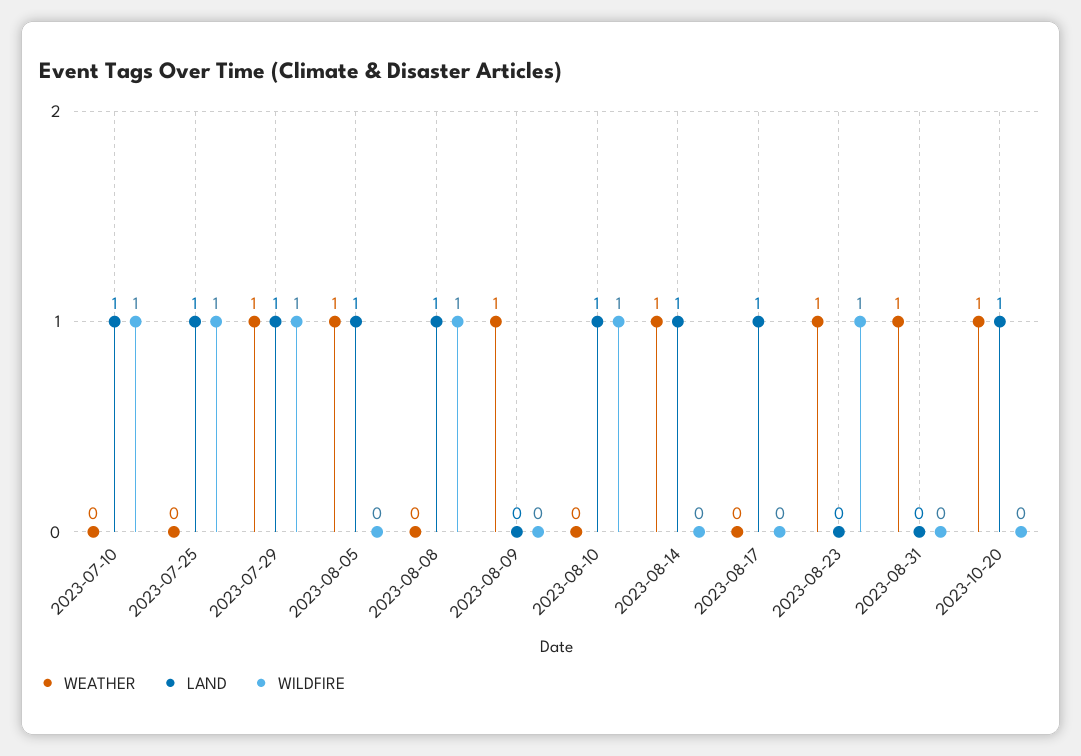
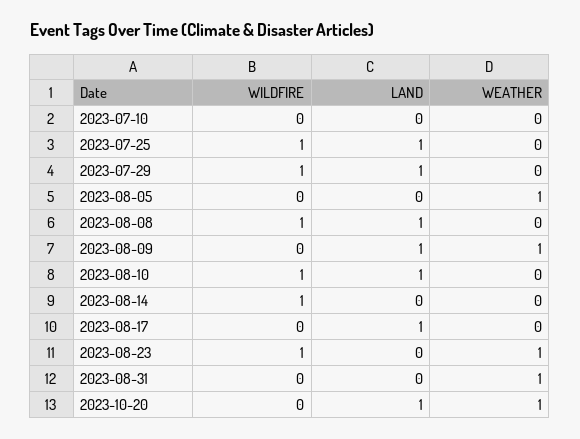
  {
    "WEATHER": {
      "2023-07-10": 0,
      "2023-07-25": 0,
-     "2023-07-29": 1,
+     "2023-07-29": 0,
      "2023-08-05": 1,
      "2023-08-08": 0,
      "2023-08-09": 1,
      "2023-08-10": 0,
-     "2023-08-14": 1,
+     "2023-08-14": 0,
      "2023-08-17": 0,
      "2023-08-23": 1,
      "2023-08-31": 1,
      "2023-10-20": 1
    },
    "LAND": {
-     "2023-07-10": 1,
+     "2023-07-10": 0,
      "2023-07-25": 1,
      "2023-07-29": 1,
-     "2023-08-05": 1,
+     "2023-08-05": 0,
      "2023-08-08": 1,
-     "2023-08-09": 0,
+     "2023-08-09": 1,
      "2023-08-10": 1,
-     "2023-08-14": 1,
+     "2023-08-14": 0,
      "2023-08-17": 1,
      "2023-08-23": 0,
      "2023-08-31": 0,
      "2023-10-20": 1
    },
    "WILDFIRE": {
-     "2023-07-10": 1,
+     "2023-07-10": 0,
      "2023-07-25": 1,
      "2023-07-29": 1,
      "2023-08-05": 0,
      "2023-08-08": 1,
      "2023-08-09": 0,
      "2023-08-10": 1,
-     "2023-08-14": 0,
+     "2023-08-14": 1,
      "2023-08-17": 0,
      "2023-08-23": 1,
      "2023-08-31": 0,
      "2023-10-20": 0
    }
  }

